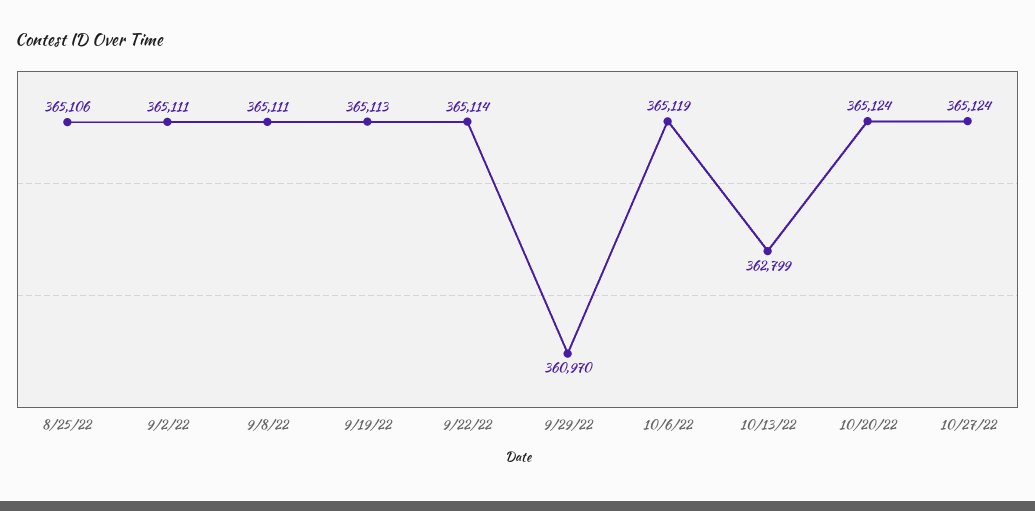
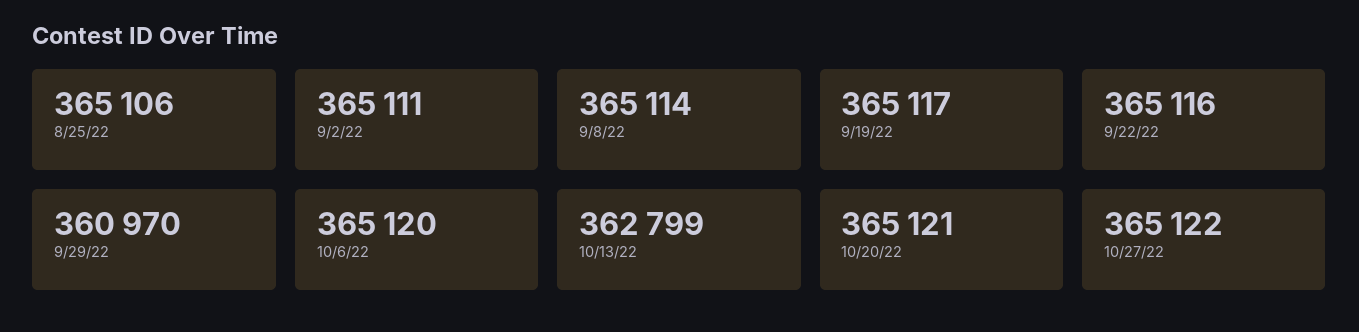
  {
    "8/25/22": 365106,
    "9/2/22": 365111,
-   "9/8/22": 365111,
+   "9/8/22": 365114,
-   "9/19/22": 365113,
+   "9/19/22": 365117,
-   "9/22/22": 365114,
+   "9/22/22": 365116,
    "9/29/22": 360970,
-   "10/6/22": 365119,
+   "10/6/22": 365120,
    "10/13/22": 362799,
-   "10/20/22": 365124,
+   "10/20/22": 365121,
-   "10/27/22": 365124
+   "10/27/22": 365122
  }

